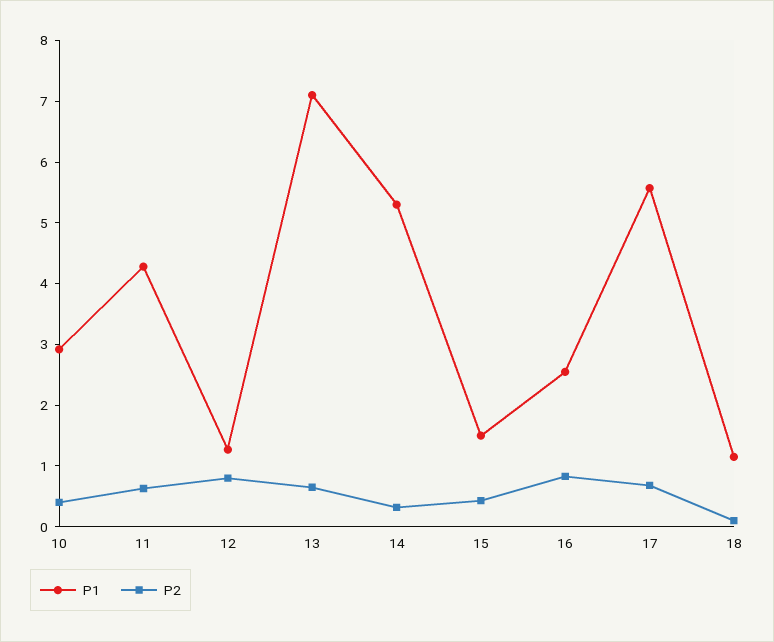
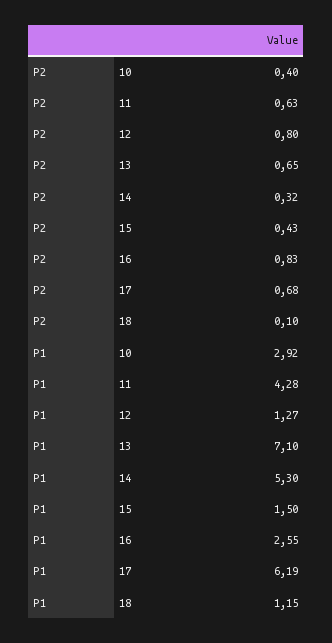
  {
    "P1": {
      "10": 2.92,
      "11": 4.28,
      "12": 1.27,
      "13": 7.1,
      "14": 5.3,
      "15": 1.5,
      "16": 2.55,
-     "17": 5.6,
+     "17": 6.19,
      "18": 1.15
    },
    "P2": {
      "10": 0.4,
      "11": 0.63,
      "12": 0.8,
      "13": 0.65,
      "14": 0.32,
      "15": 0.43,
      "16": 0.83,
      "17": 0.68,
      "18": 0.1
    }
  }

